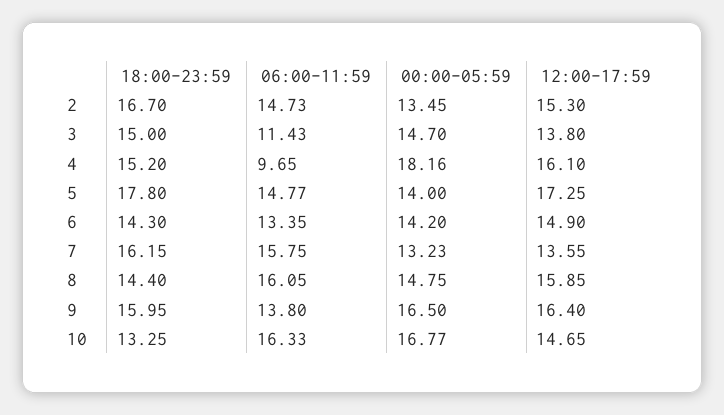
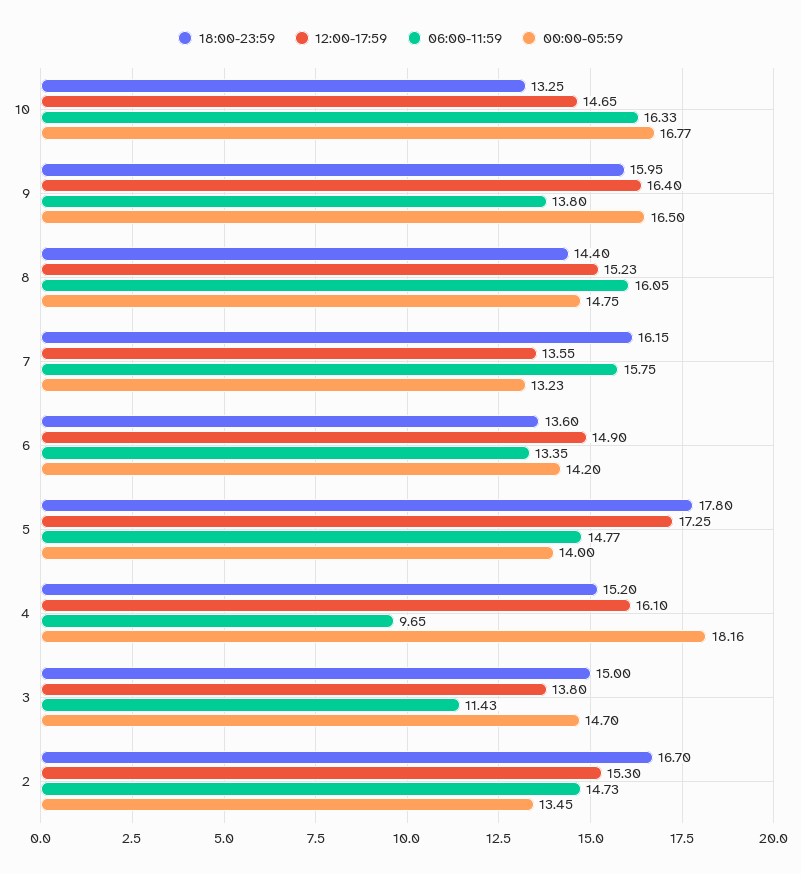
  {
    "18:00-23:59": {
      "2": 16.7,
      "3": 15,
      "4": 15.2,
      "5": 17.8,
-     "6": 14.3,
+     "6": 13.6,
      "7": 16.15,
      "8": 14.4,
      "9": 15.95,
      "10": 13.25
    },
    "06:00-11:59": {
      "2": 14.73,
      "3": 11.43,
      "4": 9.65,
      "5": 14.77,
      "6": 13.35,
      "7": 15.75,
      "8": 16.05,
      "9": 13.8,
      "10": 16.33
    },
    "00:00-05:59": {
      "2": 13.45,
      "3": 14.7,
      "4": 18.16,
      "5": 14,
      "6": 14.2,
      "7": 13.23,
      "8": 14.75,
      "9": 16.5,
      "10": 16.77
    },
    "12:00-17:59": {
      "2": 15.3,
      "3": 13.8,
      "4": 16.1,
      "5": 17.25,
      "6": 14.9,
      "7": 13.55,
-     "8": 15.85,
+     "8": 15.23,
      "9": 16.4,
      "10": 14.65
    }
  }

